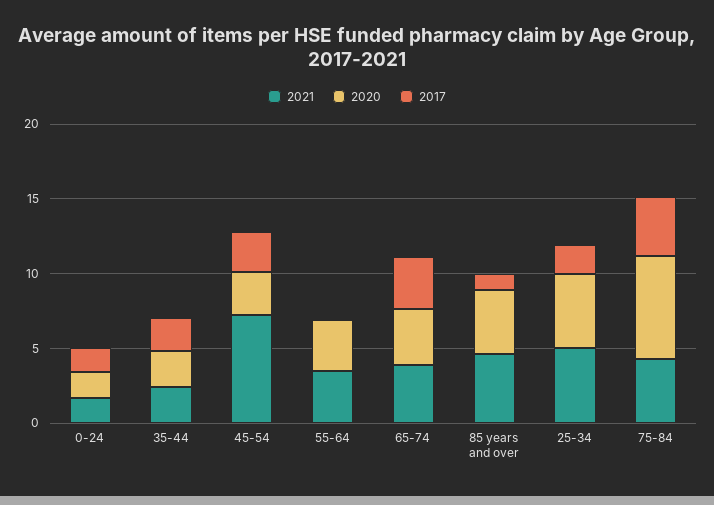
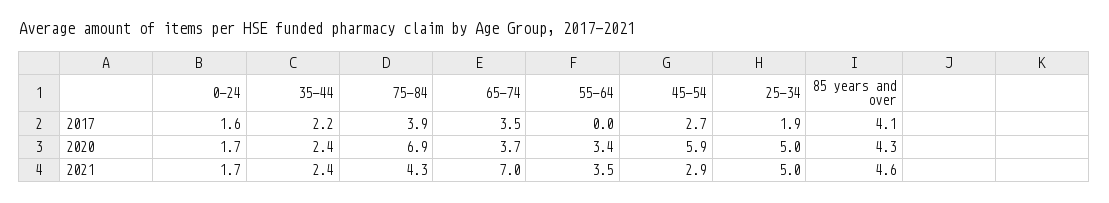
  {
    "2021": {
      "0-24": 1.7,
      "35-44": 2.4,
-     "45-54": 7,
+     "45-54": 2.9,
      "55-64": 3.5,
-     "65-74": 4,
+     "65-74": 7,
      "85 years and over": 4.6,
      "25-34": 5,
      "75-84": 4.3
    },
    "2020": {
      "0-24": 1.7,
      "35-44": 2.4,
-     "45-54": 3,
+     "45-54": 5.9,
      "55-64": 3.4,
      "65-74": 3.7,
      "85 years and over": 4.3,
      "25-34": 5,
      "75-84": 6.9
    },
    "2017": {
      "0-24": 1.6,
      "35-44": 2.2,
      "45-54": 2.7,
      "55-64": 0,
      "65-74": 3.5,
-     "85 years and over": 1,
+     "85 years and over": 4.1,
      "25-34": 1.9,
      "75-84": 3.9
    }
  }

